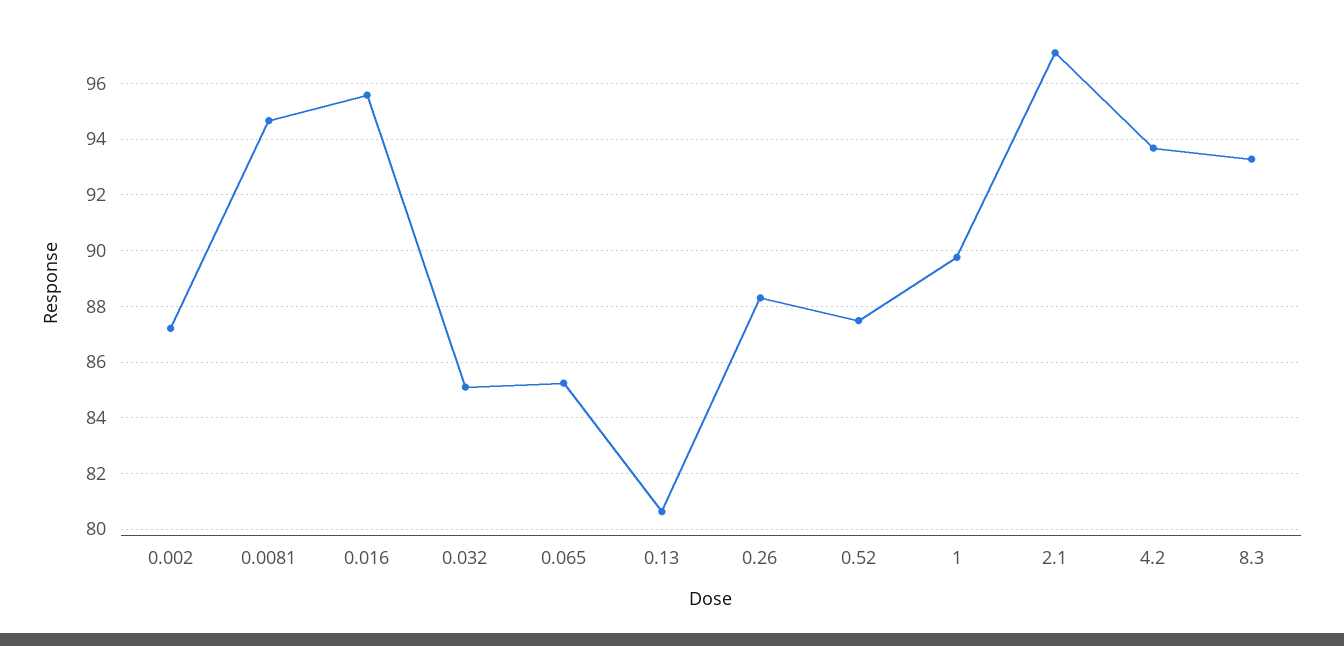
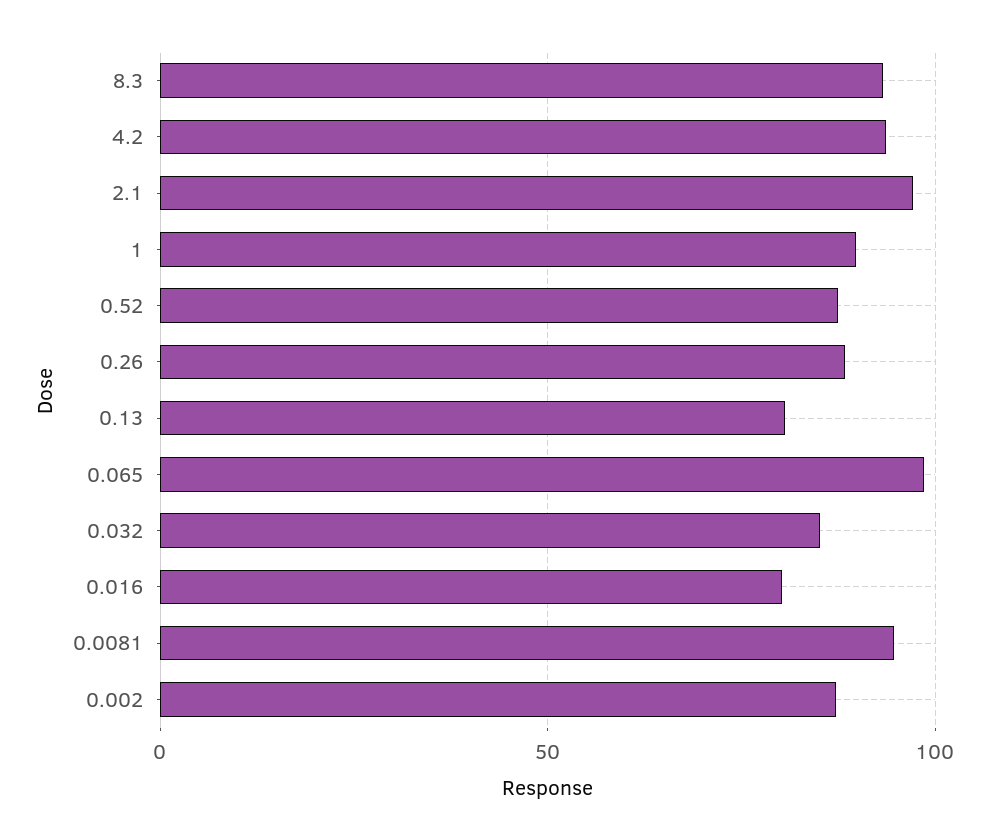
  {
    "0.002": 87.25,
    "0.0081": 94.75,
-   "0.016": 95.5,
+   "0.016": 80,
    "0.032": 85,
-   "0.065": 85.25,
+   "0.065": 100,
    "0.13": 80.75,
    "0.26": 88.25,
    "0.52": 87.5,
    "1": 89.75,
    "2.1": 97,
    "4.2": 93.75,
    "8.3": 93.25
  }

